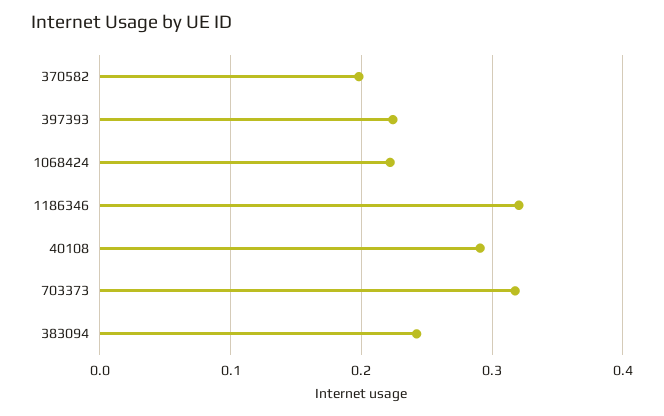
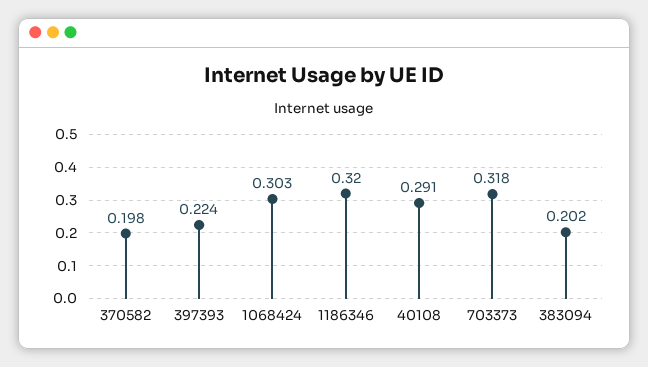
  {
    "370582": 0.198,
    "397393": 0.224,
-   "1068424": 0.22,
+   "1068424": 0.303,
    "1186346": 0.32,
    "40108": 0.291,
    "703373": 0.318,
-   "383094": 0.24
+   "383094": 0.202
  }

